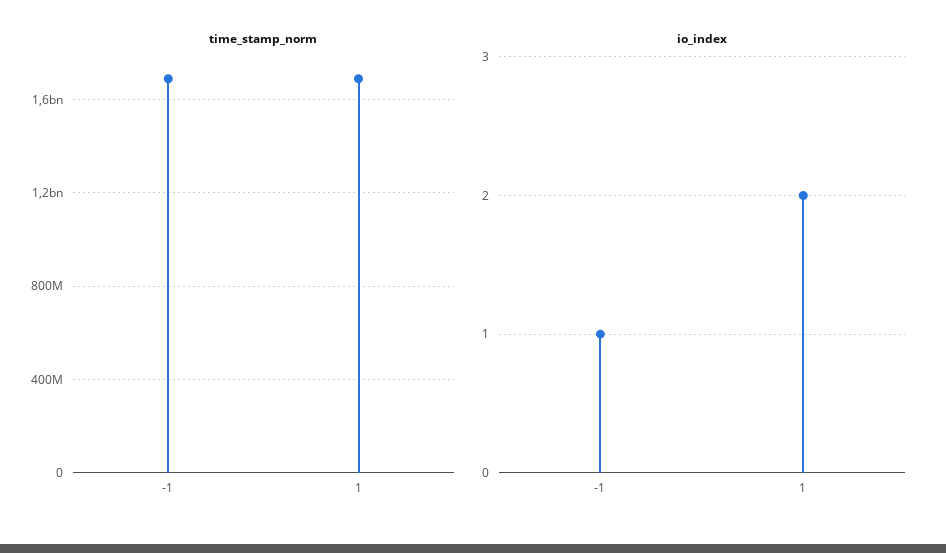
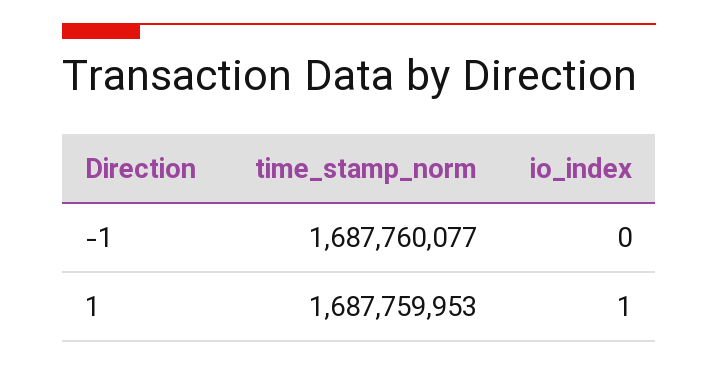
  {
    "time_stamp_norm": {
      "-1": 1687760077,
      "1": 1687759953
    },
    "io_index": {
-     "-1": 1,
+     "-1": 0,
-     "1": 2
+     "1": 1
    }
  }

